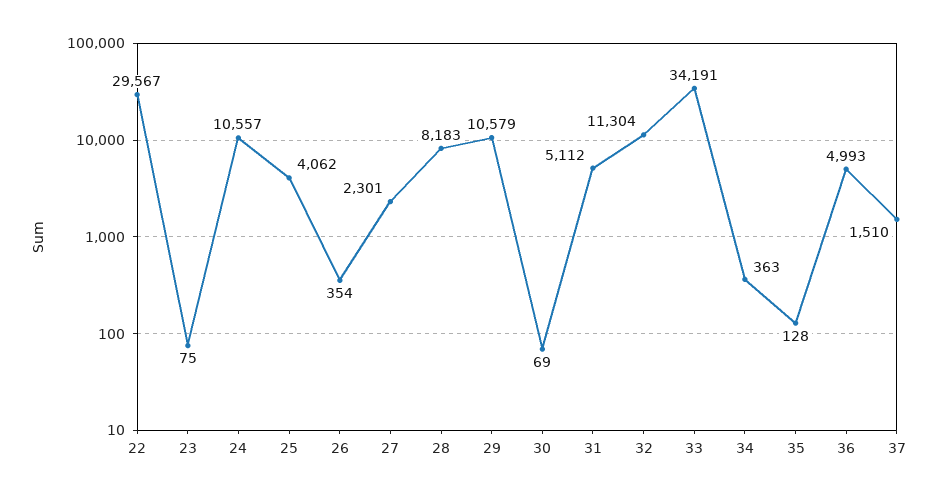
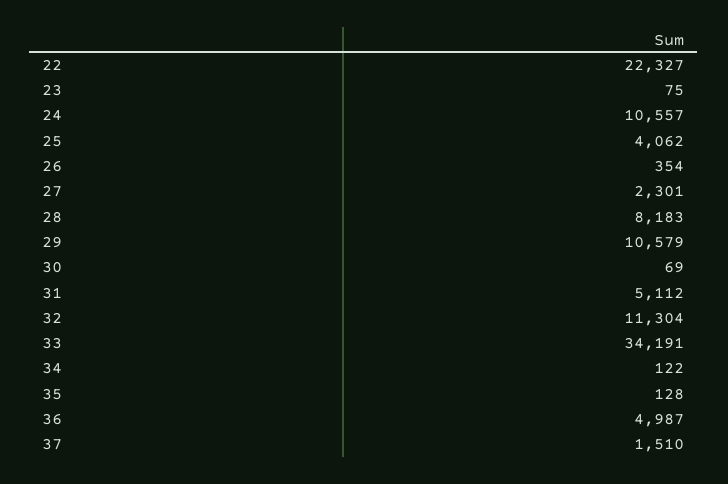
  {
-   "22": 29567,
+   "22": 22327,
    "23": 75,
    "24": 10557,
    "25": 4062,
    "26": 354,
    "27": 2301,
    "28": 8183,
    "29": 10579,
    "30": 69,
    "31": 5112,
    "32": 11304,
    "33": 34191,
-   "34": 363,
+   "34": 122,
    "35": 128,
-   "36": 4993,
+   "36": 4987,
    "37": 1510
  }

